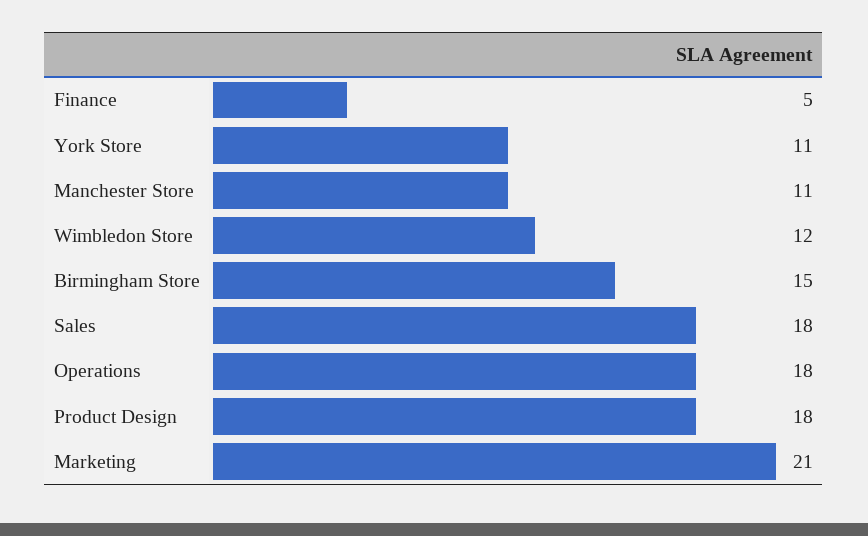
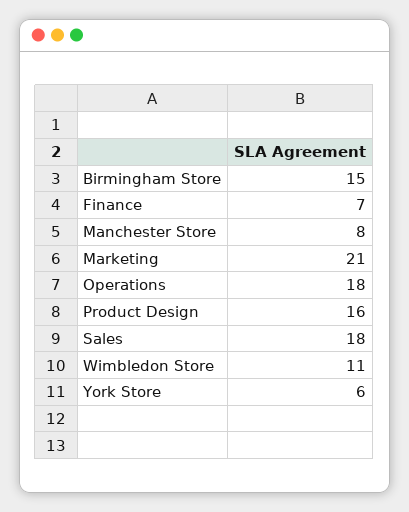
  {
-   "Finance": 5,
+   "Finance": 7,
-   "York Store": 11,
+   "York Store": 6,
-   "Manchester Store": 11,
+   "Manchester Store": 8,
-   "Wimbledon Store": 12,
+   "Wimbledon Store": 11,
    "Birmingham Store": 15,
    "Sales": 18,
    "Operations": 18,
-   "Product Design": 18,
+   "Product Design": 16,
    "Marketing": 21
  }

